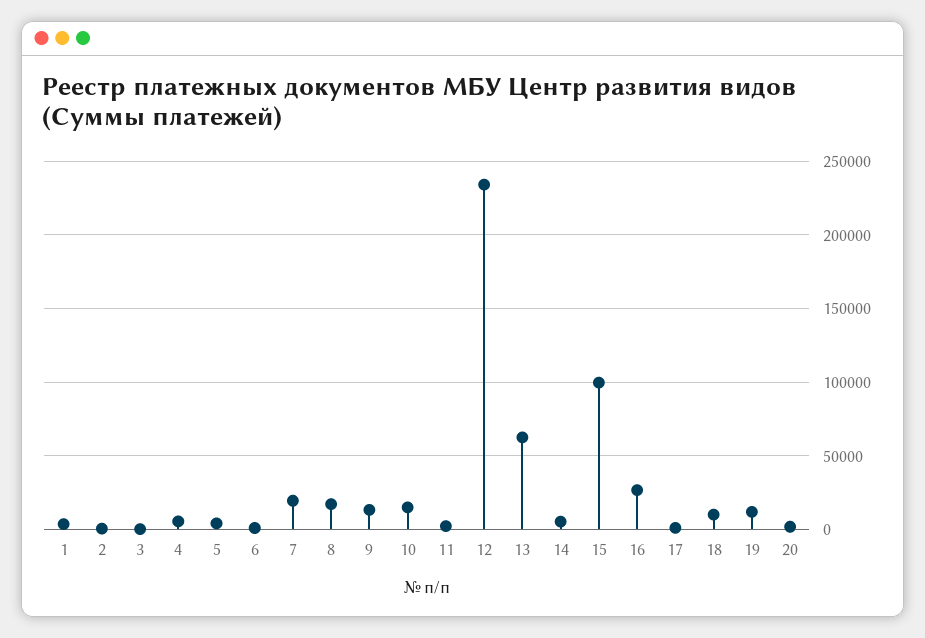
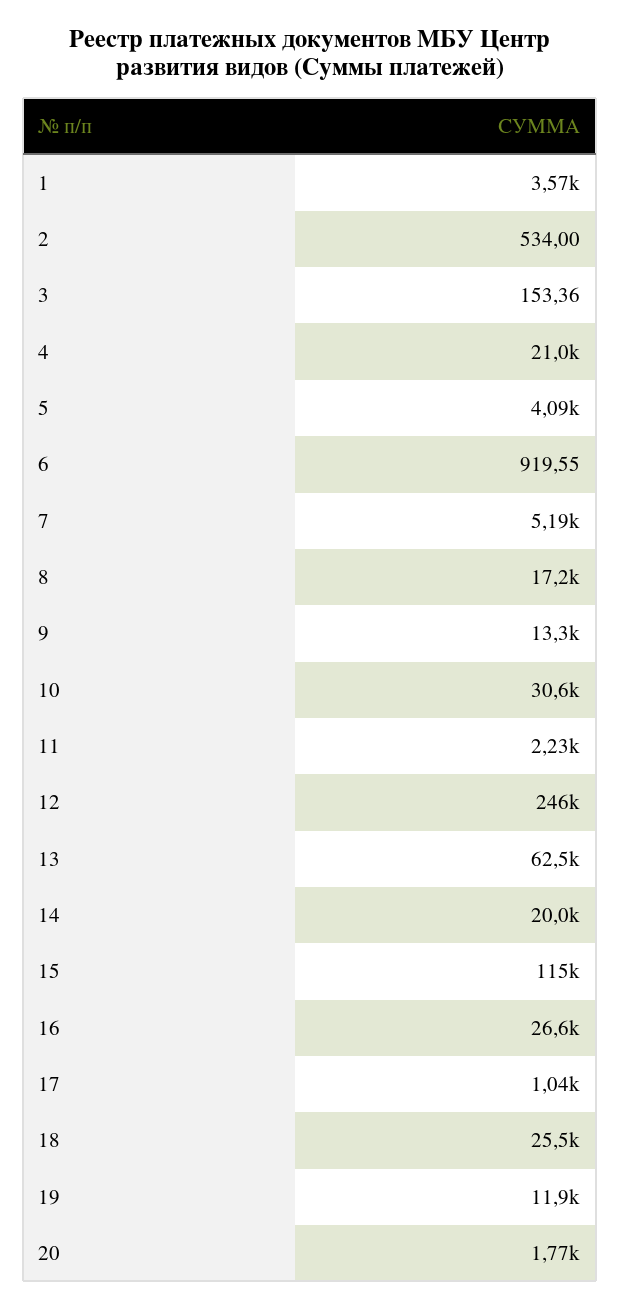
  {
    "1": 3570,
    "2": 534,
    "3": 153.36,
-   "4": 5000,
+   "4": 21000,
    "5": 4090,
    "6": 919.55,
-   "7": 20000,
+   "7": 5190,
    "8": 17200,
    "9": 13300,
-   "10": 15000,
+   "10": 30600,
    "11": 2230,
-   "12": 235000,
+   "12": 246000,
    "13": 62500,
-   "14": 5000,
+   "14": 20000,
-   "15": 100000,
+   "15": 115000,
    "16": 26600,
    "17": 1040,
-   "18": 10000,
+   "18": 25500,
    "19": 11900,
    "20": 1770
  }

